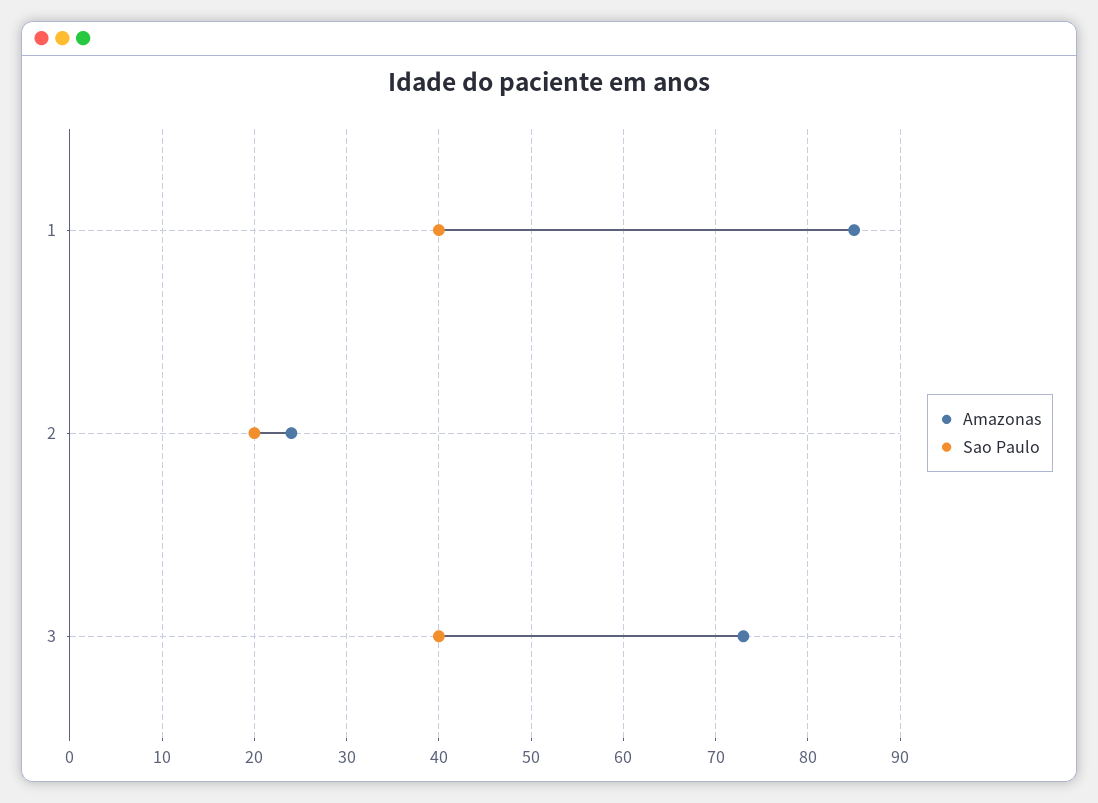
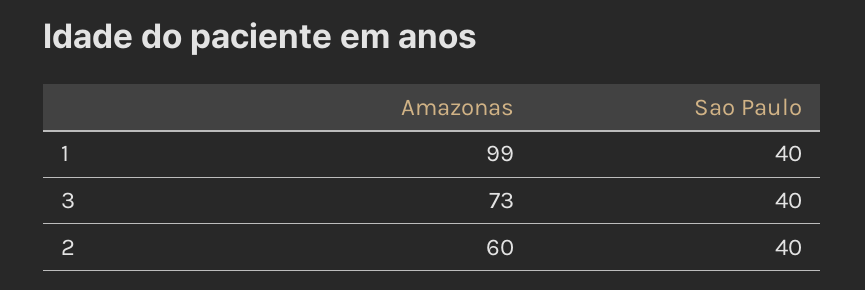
  {
    "Amazonas": {
-     "1": 85,
+     "1": 99,
-     "2": 24,
+     "2": 60,
      "3": 73
    },
    "Sao Paulo": {
      "1": 40,
-     "2": 20,
+     "2": 40,
      "3": 40
    }
  }

